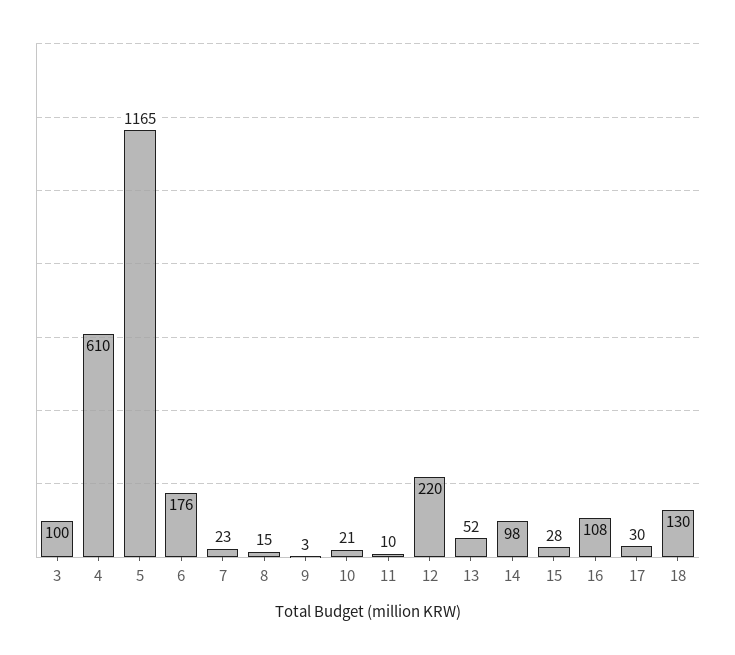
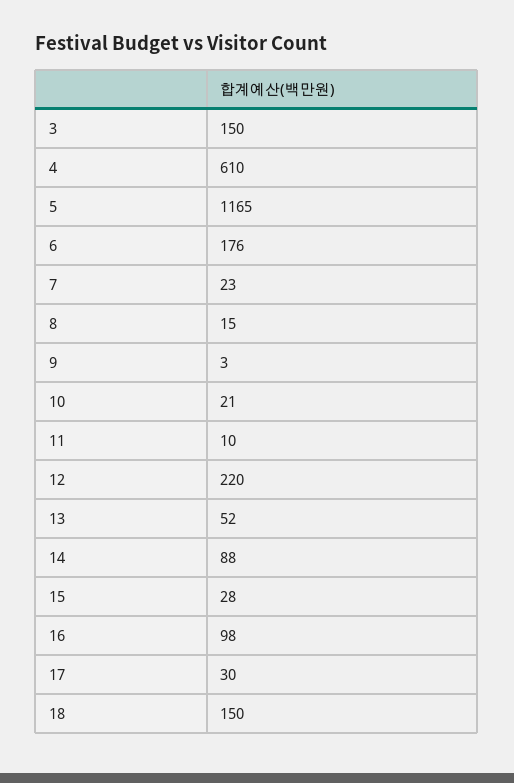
  {
-   "3": 100,
+   "3": 150,
    "4": 610,
    "5": 1165,
    "6": 176,
    "7": 23,
    "8": 15,
    "9": 3,
    "10": 21,
    "11": 10,
    "12": 220,
    "13": 52,
-   "14": 98,
+   "14": 88,
    "15": 28,
-   "16": 108,
+   "16": 98,
    "17": 30,
-   "18": 130
+   "18": 150
  }

